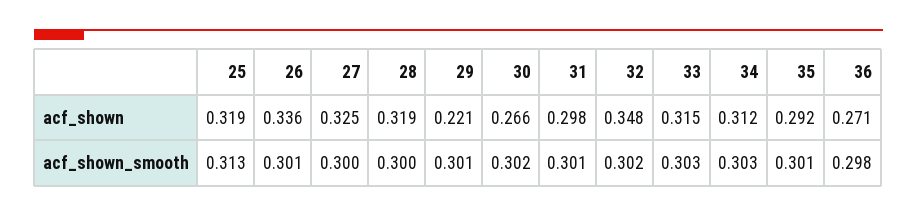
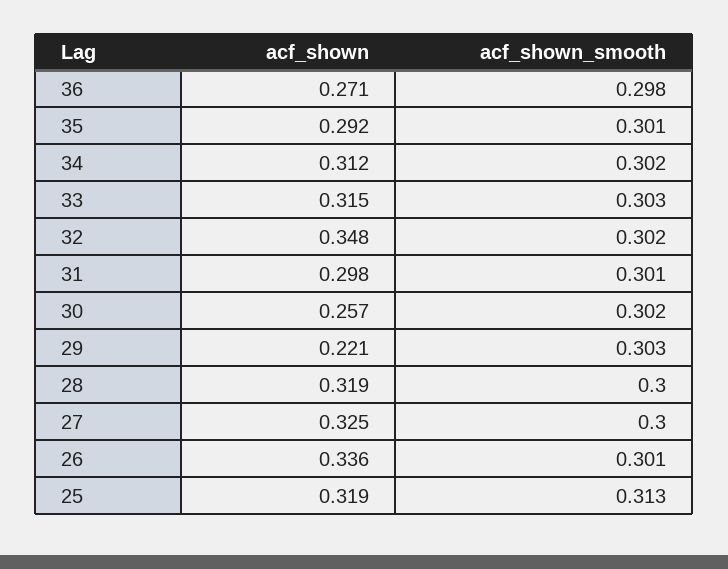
  {
    "25": {
      "acf_shown": 0.319,
      "acf_shown_smooth": 0.313
    },
    "26": {
      "acf_shown": 0.336,
      "acf_shown_smooth": 0.301
    },
    "27": {
      "acf_shown": 0.325,
      "acf_shown_smooth": 0.3
    },
    "28": {
      "acf_shown": 0.319,
      "acf_shown_smooth": 0.3
    },
    "29": {
      "acf_shown": 0.221,
-     "acf_shown_smooth": 0.301
+     "acf_shown_smooth": 0.303
    },
    "30": {
-     "acf_shown": 0.266,
+     "acf_shown": 0.257,
      "acf_shown_smooth": 0.302
    },
    "31": {
      "acf_shown": 0.298,
      "acf_shown_smooth": 0.301
    },
    "32": {
      "acf_shown": 0.348,
      "acf_shown_smooth": 0.302
    },
    "33": {
      "acf_shown": 0.315,
      "acf_shown_smooth": 0.303
    },
    "34": {
      "acf_shown": 0.312,
-     "acf_shown_smooth": 0.303
+     "acf_shown_smooth": 0.302
    },
    "35": {
      "acf_shown": 0.292,
      "acf_shown_smooth": 0.301
    },
    "36": {
      "acf_shown": 0.271,
      "acf_shown_smooth": 0.298
    }
  }

